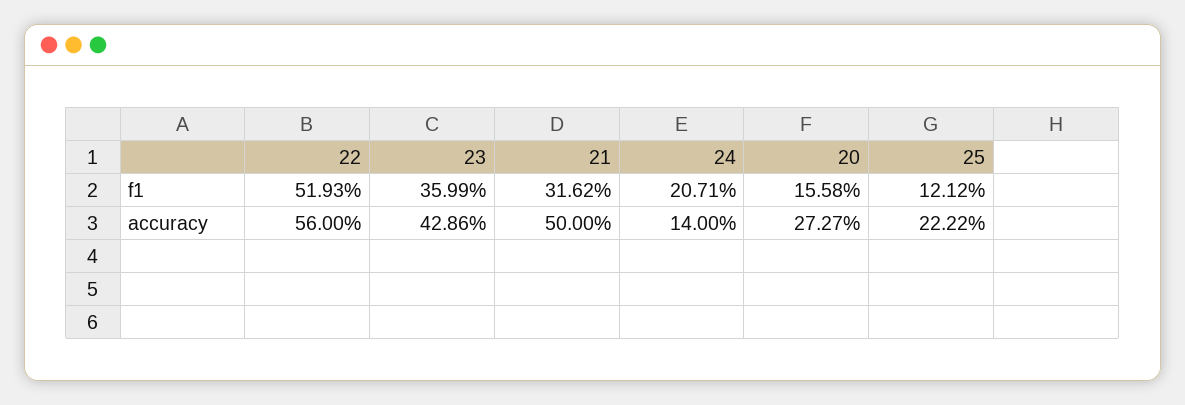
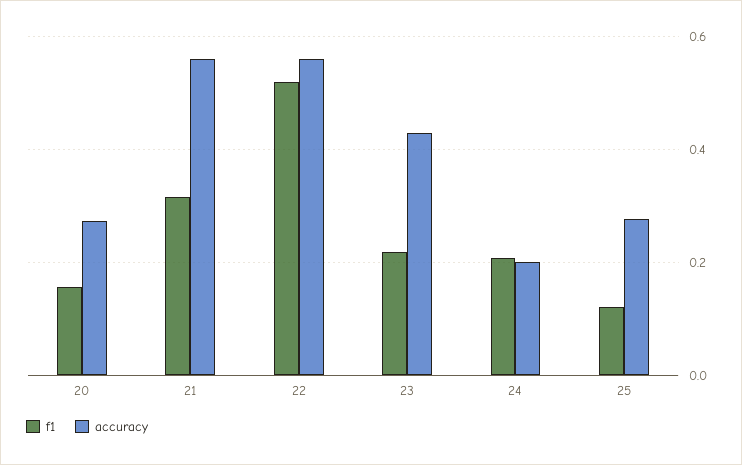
  {
    "f1": {
      "22": 0.5193,
-     "23": 0.3599,
+     "23": 0.22,
      "21": 0.3162,
      "24": 0.2071,
      "20": 0.1558,
      "25": 0.1212
    },
    "accuracy": {
      "22": 0.56,
      "23": 0.4286,
-     "21": 0.5,
+     "21": 0.56,
-     "24": 0.14,
+     "24": 0.2,
      "20": 0.2727,
-     "25": 0.2222
+     "25": 0.28
    }
  }

